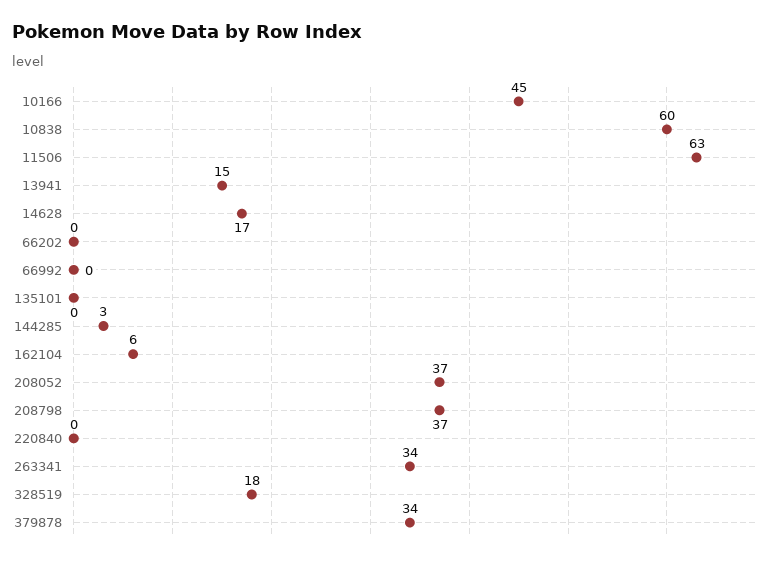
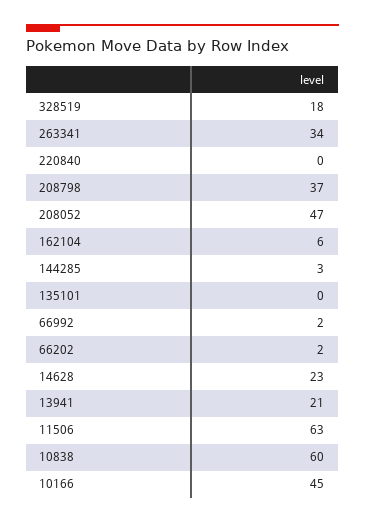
  {
    "10166": 45,
    "10838": 60,
    "11506": 63,
-   "13941": 15,
+   "13941": 21,
-   "14628": 17,
+   "14628": 23,
-   "66202": 0,
+   "66202": 2,
-   "66992": 0,
+   "66992": 2,
    "135101": 0,
    "144285": 3,
    "162104": 6,
-   "208052": 37,
+   "208052": 47,
    "208798": 37,
    "220840": 0,
    "263341": 34,
-   "328519": 18,
+   "328519": 18
-   "379878": 34
  }

